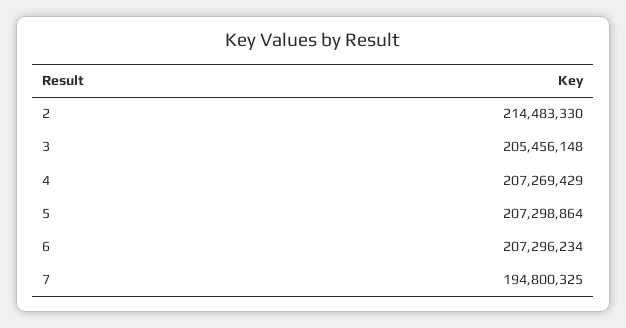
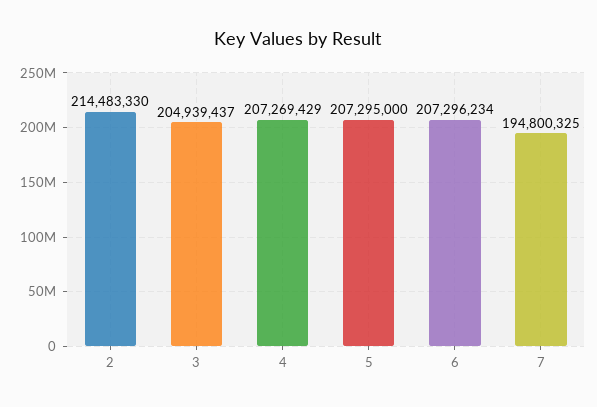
  {
    "2": 214483330,
-   "3": 205456148,
+   "3": 204939437,
    "4": 207269429,
-   "5": 207298864,
+   "5": 207295000,
    "6": 207296234,
    "7": 194800325
  }

